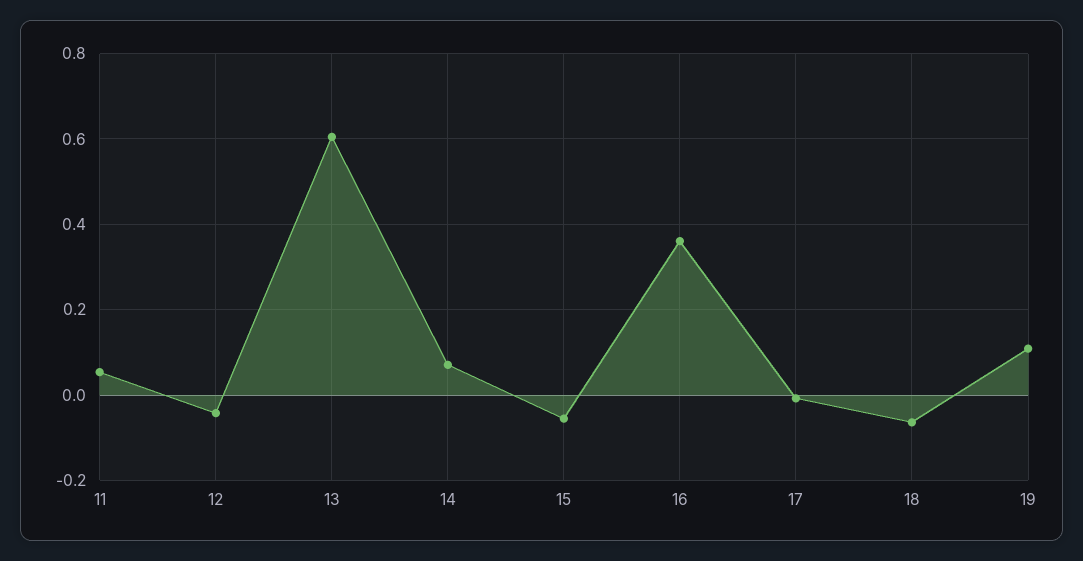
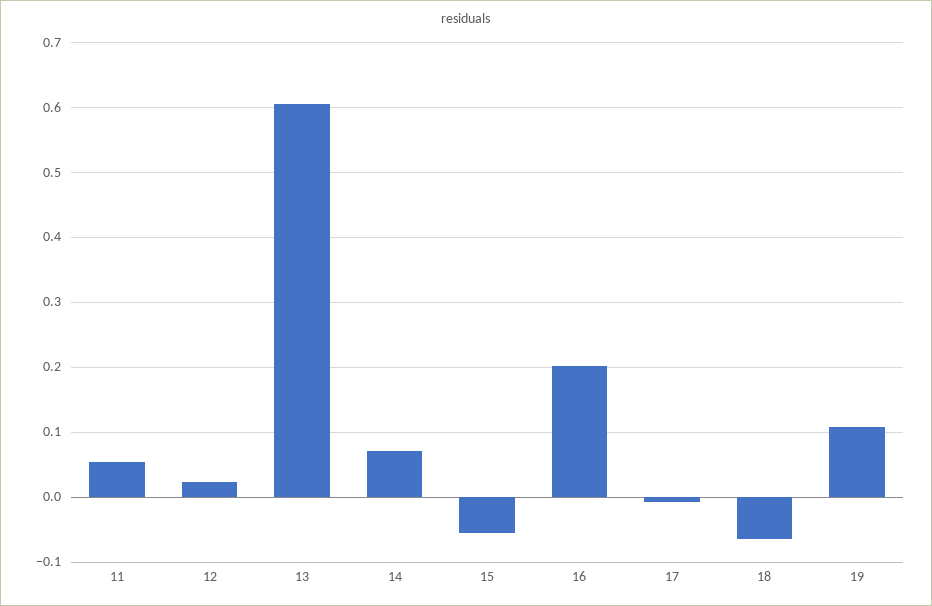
  {
    "11": 0.05,
-   "12": -0.04,
+   "12": 0.02,
    "13": 0.61,
    "14": 0.07,
    "15": -0.06,
-   "16": 0.36,
+   "16": 0.2,
    "17": -0.01,
    "18": -0.06,
    "19": 0.11
  }

